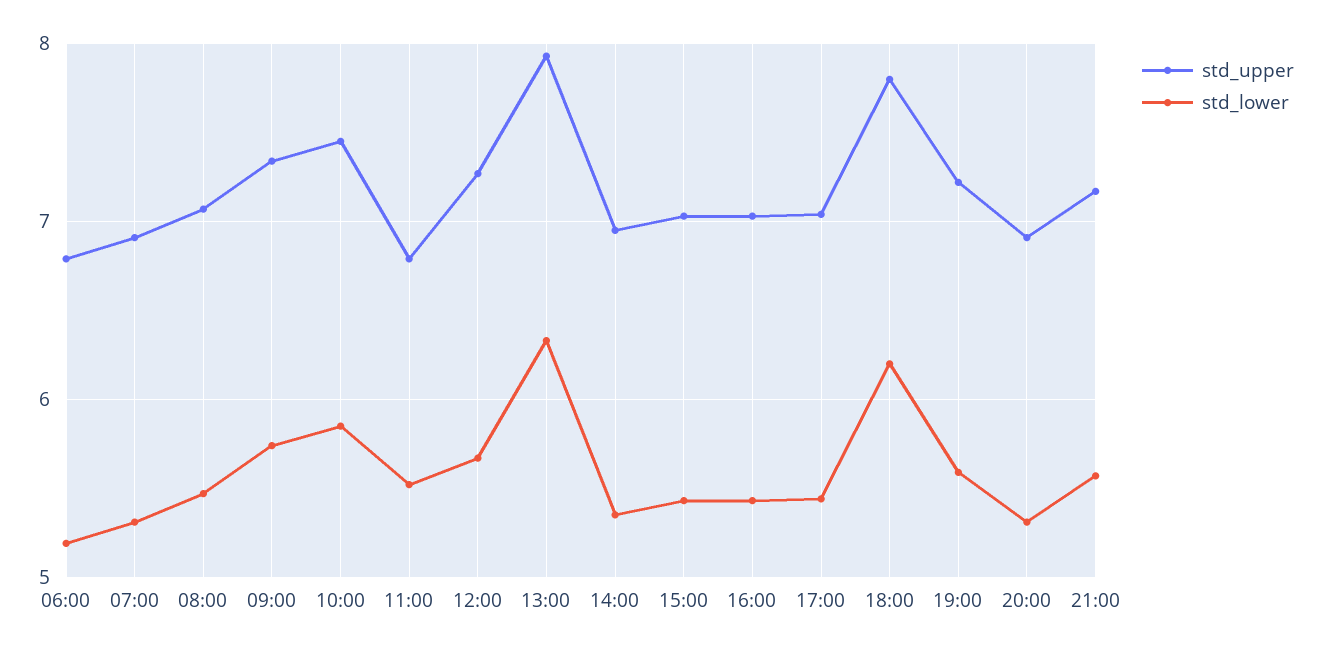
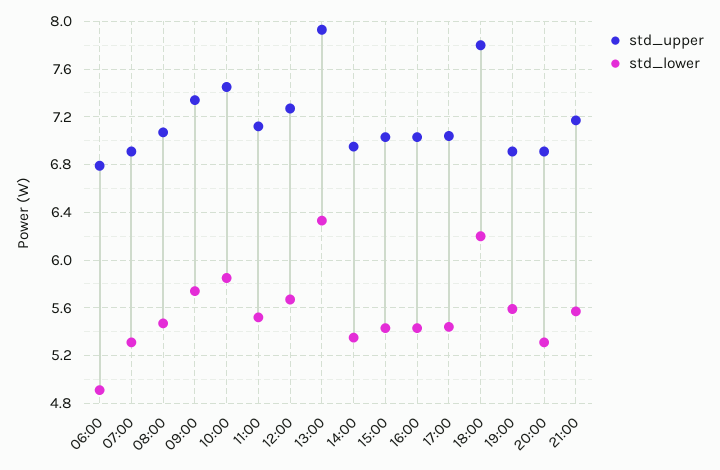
  {
    "std_upper": {
      "06:00": 6.8,
      "07:00": 6.9,
      "08:00": 7.1,
      "09:00": 7.3,
      "10:00": 7.5,
-     "11:00": 6.8,
+     "11:00": 7.1,
      "12:00": 7.3,
      "13:00": 7.9,
      "14:00": 7,
      "15:00": 7,
      "16:00": 7,
      "17:00": 7,
      "18:00": 7.8,
-     "19:00": 7.2,
+     "19:00": 6.9,
      "20:00": 6.9,
      "21:00": 7.2
    },
    "std_lower": {
-     "06:00": 5.2,
+     "06:00": 4.9,
      "07:00": 5.3,
      "08:00": 5.5,
      "09:00": 5.7,
      "10:00": 5.9,
      "11:00": 5.5,
      "12:00": 5.7,
      "13:00": 6.3,
      "14:00": 5.4,
      "15:00": 5.4,
      "16:00": 5.4,
      "17:00": 5.4,
      "18:00": 6.2,
      "19:00": 5.6,
      "20:00": 5.3,
      "21:00": 5.6
    }
  }

